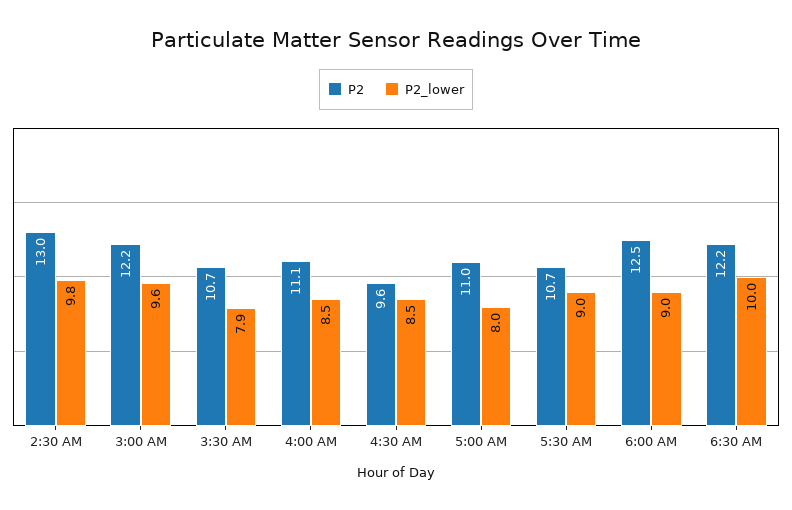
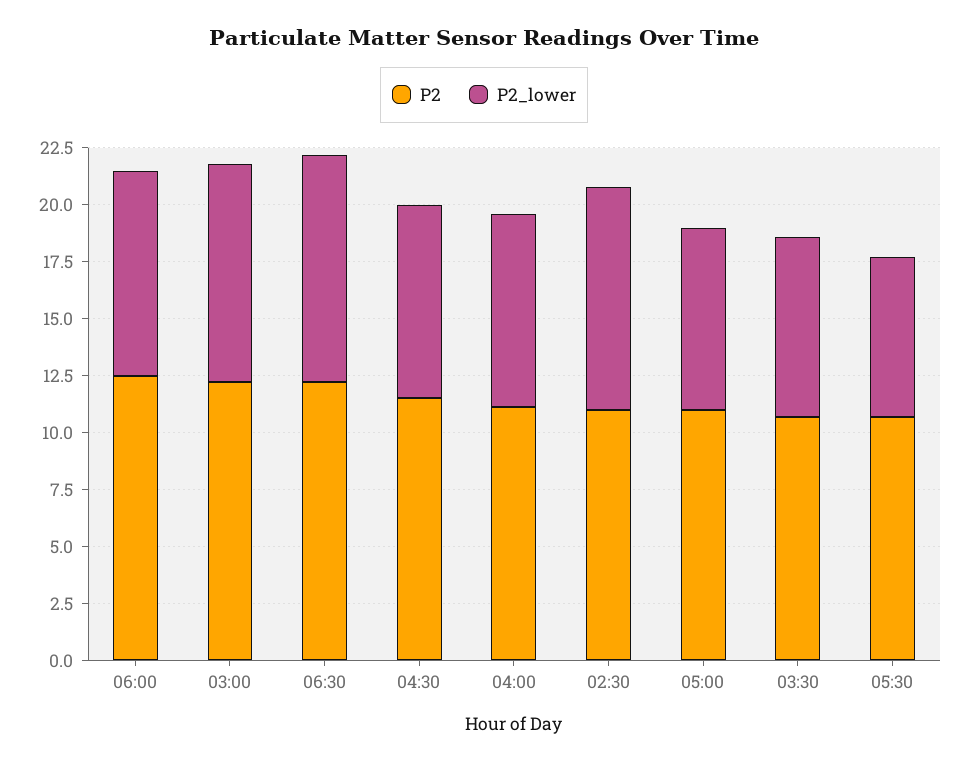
  {
    "P2": {
-     "2:30 AM": 13,
+     "2:30 AM": 11,
      "3:00 AM": 12.2,
      "3:30 AM": 10.7,
      "4:00 AM": 11.1,
-     "4:30 AM": 9.6,
+     "4:30 AM": 11.5,
      "5:00 AM": 11,
      "5:30 AM": 10.7,
      "6:00 AM": 12.5,
      "6:30 AM": 12.2
    },
    "P2_lower": {
      "2:30 AM": 9.8,
      "3:00 AM": 9.6,
      "3:30 AM": 7.9,
      "4:00 AM": 8.5,
      "4:30 AM": 8.5,
      "5:00 AM": 8,
-     "5:30 AM": 9,
+     "5:30 AM": 7,
      "6:00 AM": 9,
      "6:30 AM": 10
    }
  }

